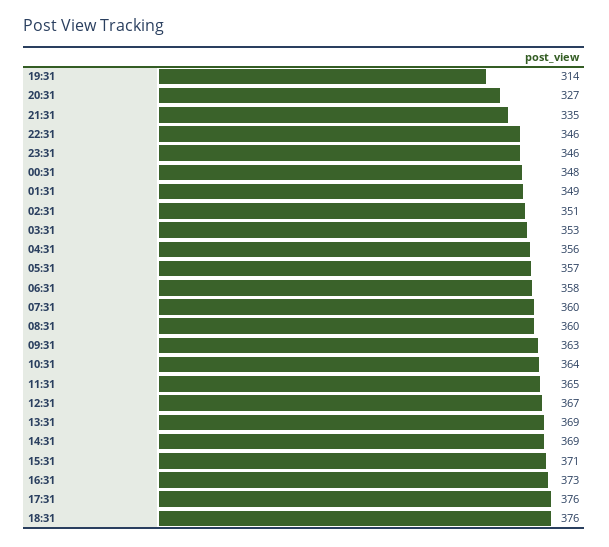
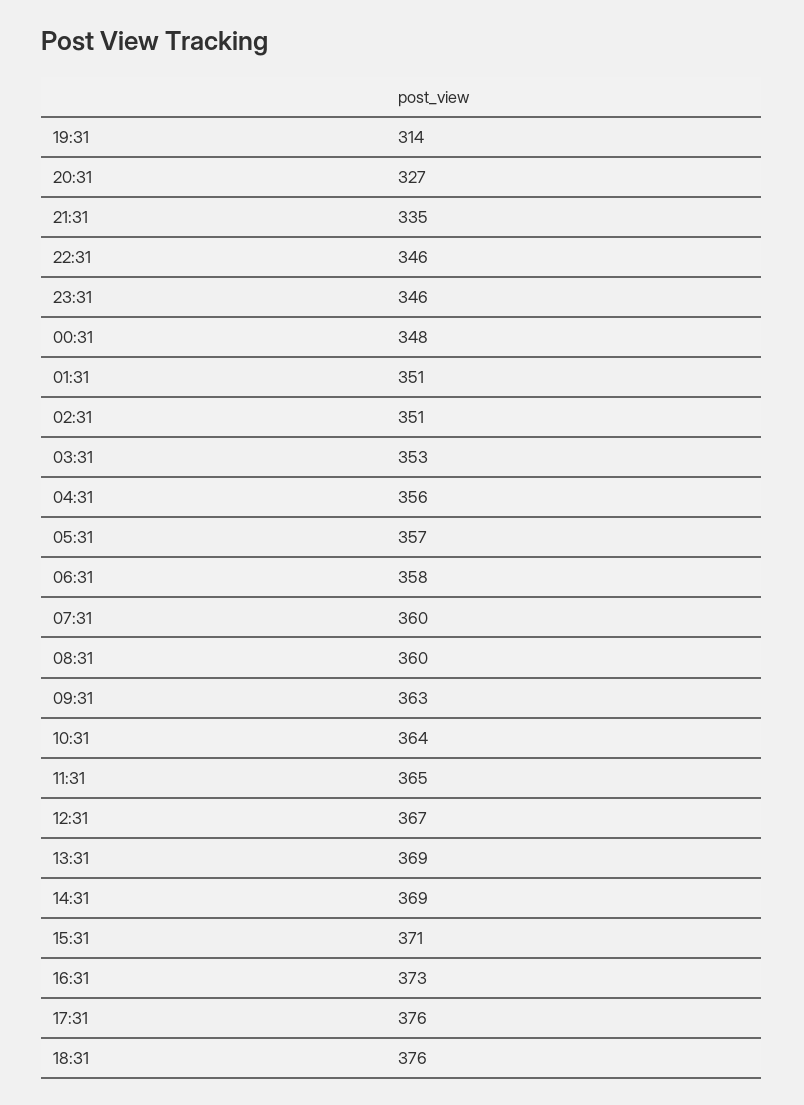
  {
    "19:31": 314,
    "20:31": 327,
    "21:31": 335,
    "22:31": 346,
    "23:31": 346,
    "00:31": 348,
-   "01:31": 349,
+   "01:31": 351,
    "02:31": 351,
    "03:31": 353,
    "04:31": 356,
    "05:31": 357,
    "06:31": 358,
    "07:31": 360,
    "08:31": 360,
    "09:31": 363,
    "10:31": 364,
    "11:31": 365,
    "12:31": 367,
    "13:31": 369,
    "14:31": 369,
    "15:31": 371,
    "16:31": 373,
    "17:31": 376,
    "18:31": 376
  }

